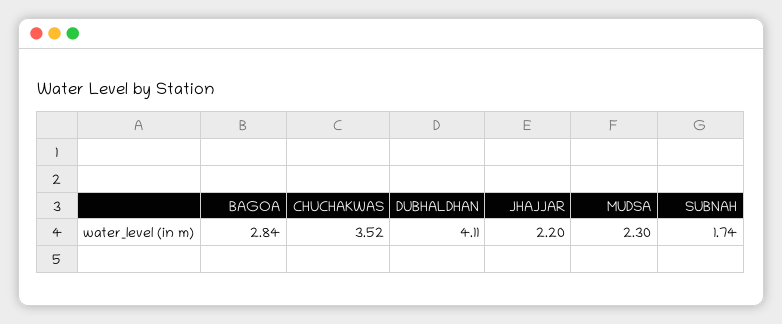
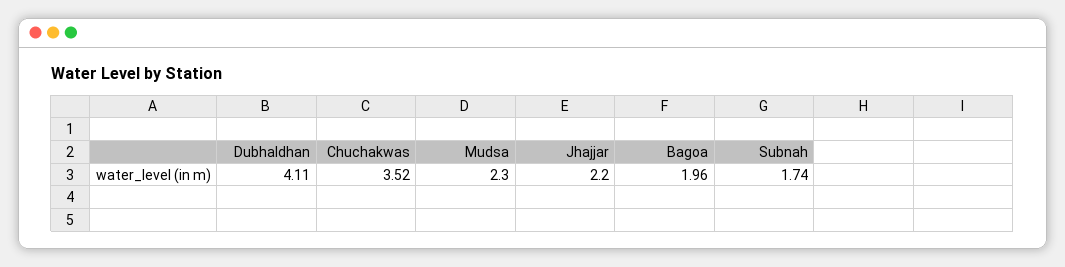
  {
-   "BAGOA": 2.84,
+   "BAGOA": 1.96,
    "CHUCHAKWAS": 3.52,
    "DUBHALDHAN": 4.11,
    "JHAJJAR": 2.2,
    "MUDSA": 2.3,
    "SUBNAH": 1.74
  }

